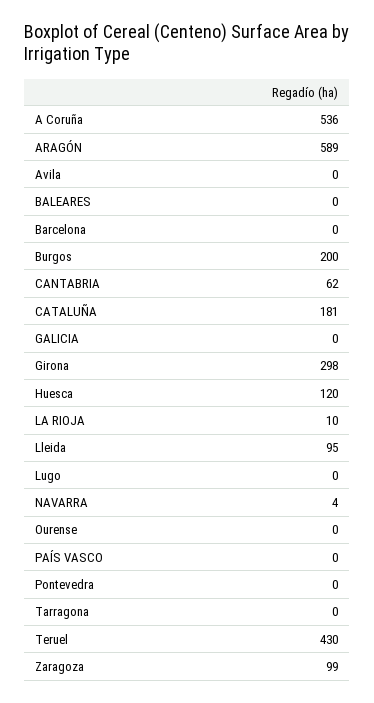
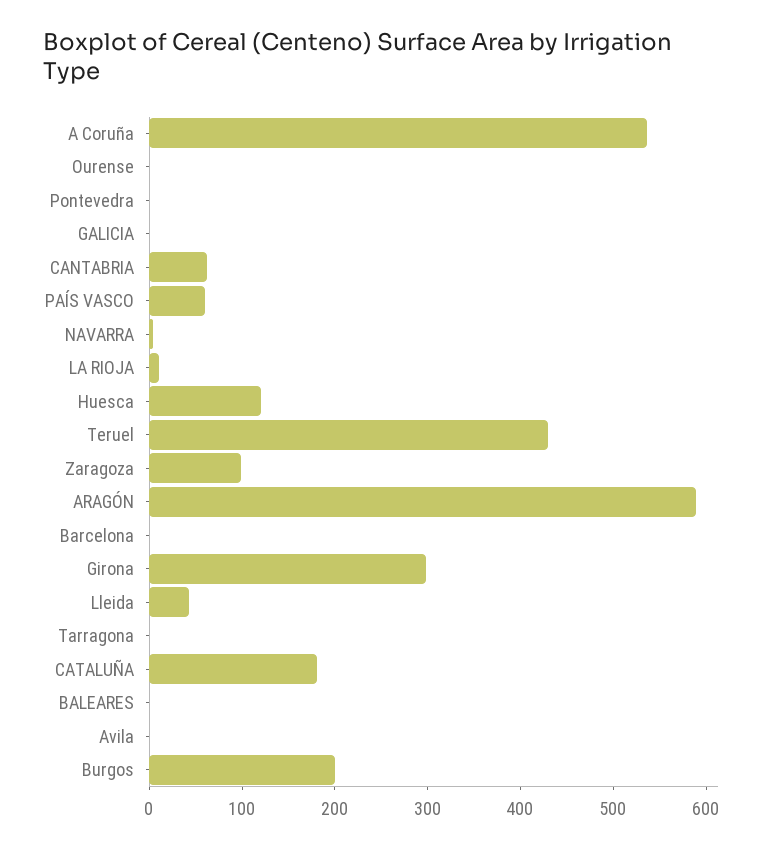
  {
    "A Coruña": 536,
    "ARAGÓN": 589,
    "Avila": 0,
    "BALEARES": 0,
    "Barcelona": 0,
    "Burgos": 200,
    "CANTABRIA": 62,
    "CATALUÑA": 181,
    "GALICIA": 0,
    "Girona": 298,
    "Huesca": 120,
    "LA RIOJA": 10,
-   "Lleida": 95,
+   "Lleida": 40,
-   "Lugo": 0,
    "NAVARRA": 4,
    "Ourense": 0,
-   "PAÍS VASCO": 0,
+   "PAÍS VASCO": 60,
    "Pontevedra": 0,
    "Tarragona": 0,
    "Teruel": 430,
    "Zaragoza": 99
  }

